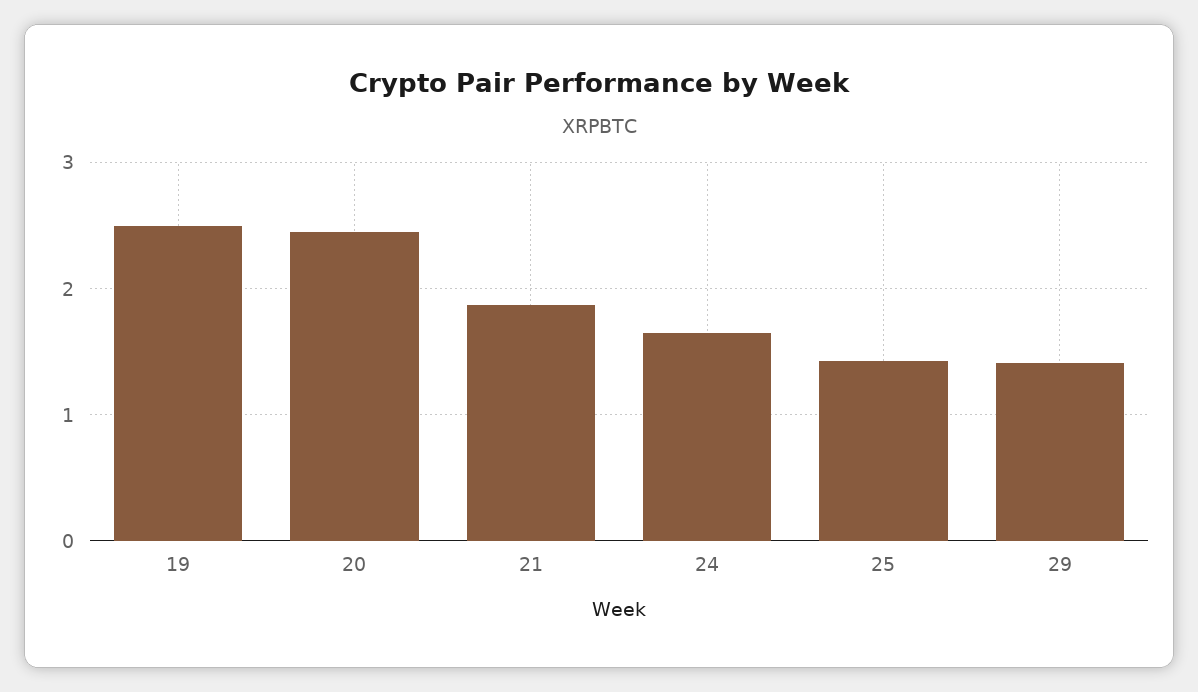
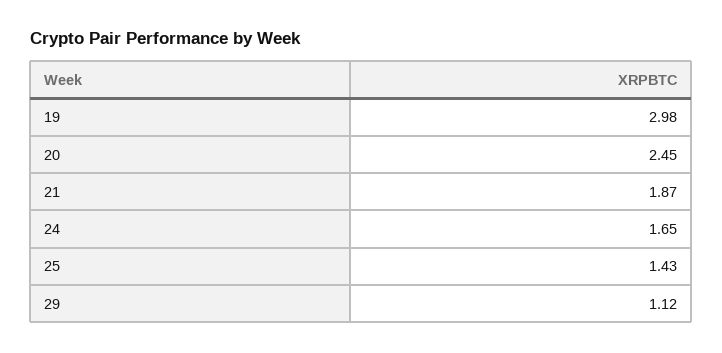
  {
-   "19": 2.5,
+   "19": 2.98,
    "20": 2.45,
    "21": 1.87,
    "24": 1.65,
    "25": 1.43,
-   "29": 1.4
+   "29": 1.12
  }

